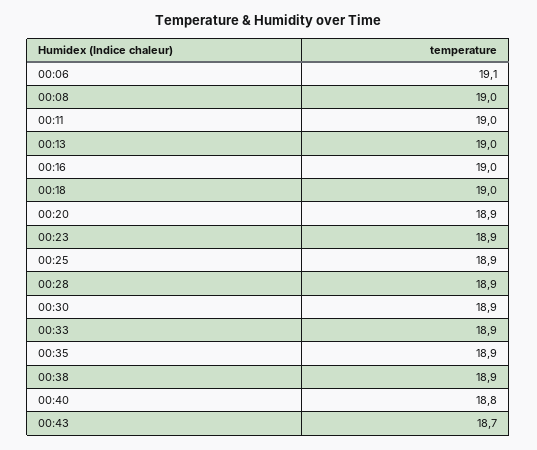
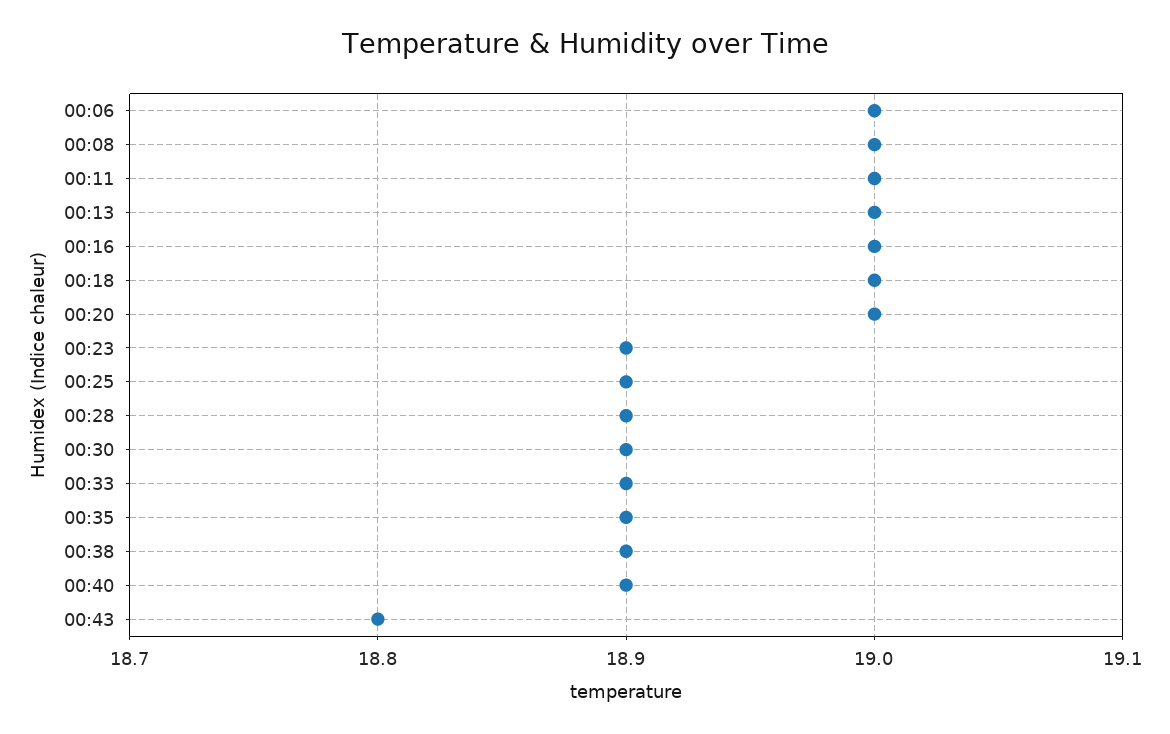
  {
-   "00:06": 19.1,
+   "00:06": 19,
    "00:08": 19,
    "00:11": 19,
    "00:13": 19,
    "00:16": 19,
    "00:18": 19,
-   "00:20": 18.9,
+   "00:20": 19,
    "00:23": 18.9,
    "00:25": 18.9,
    "00:28": 18.9,
    "00:30": 18.9,
    "00:33": 18.9,
    "00:35": 18.9,
    "00:38": 18.9,
-   "00:40": 18.8,
+   "00:40": 18.9,
-   "00:43": 18.7
+   "00:43": 18.8
  }

